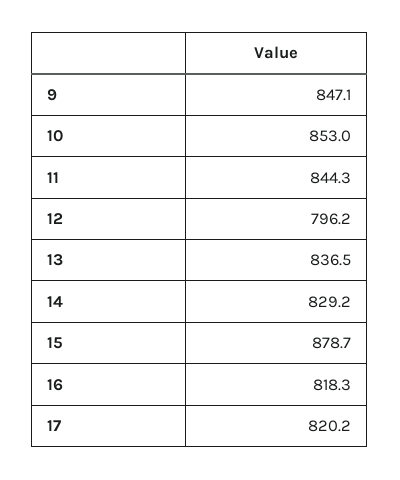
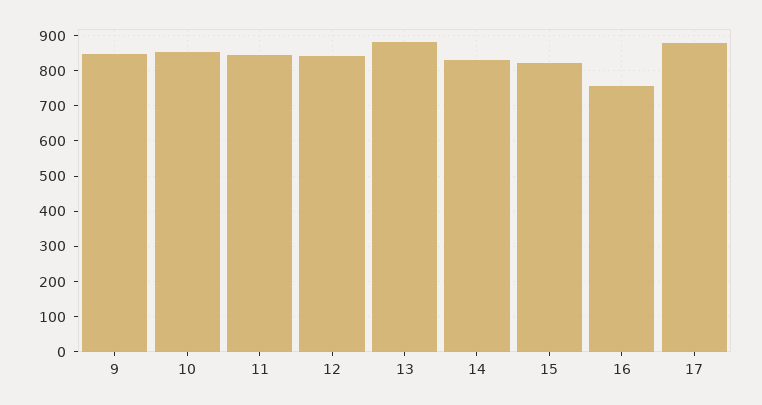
  {
    "9": 847.1,
    "10": 853,
    "11": 844.3,
-   "12": 796.2,
+   "12": 840,
-   "13": 836.5,
+   "13": 880,
    "14": 829.2,
-   "15": 878.7,
+   "15": 820,
-   "16": 818.3,
+   "16": 760,
-   "17": 820.2
+   "17": 880
  }

